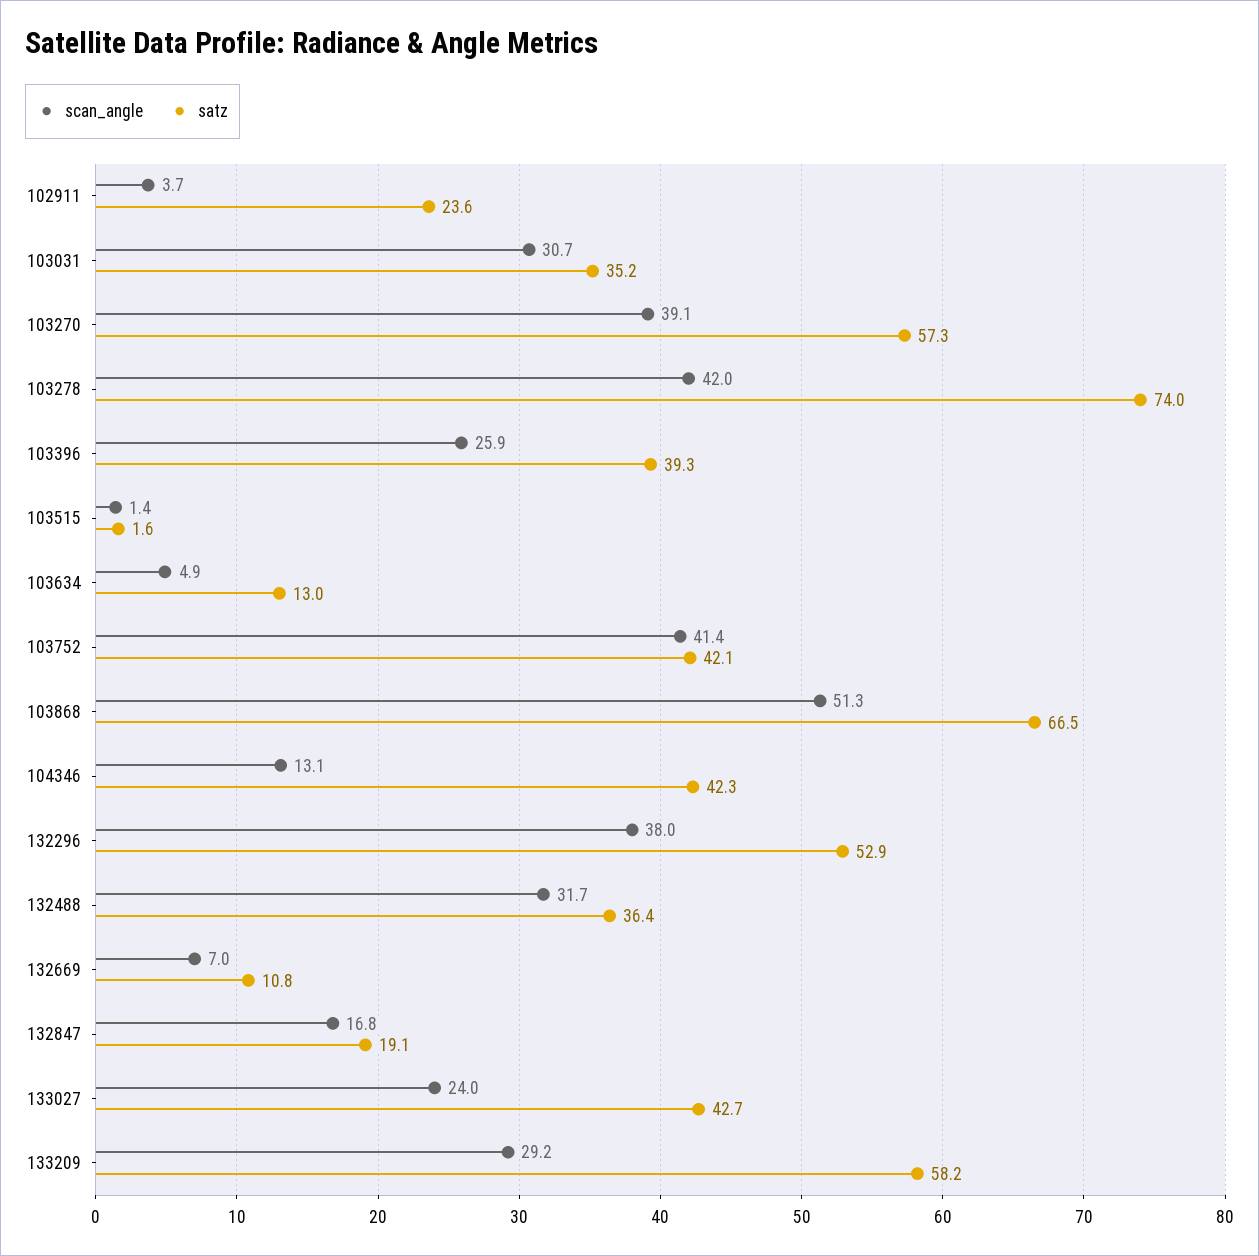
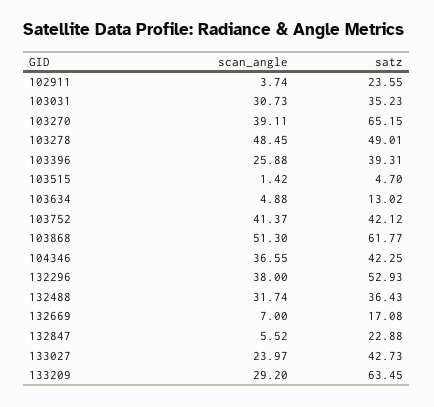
  {
    "scan_angle": {
      "102911": 3.74,
      "103031": 30.73,
      "103270": 39.11,
-     "103278": 42,
+     "103278": 48.45,
      "103396": 25.88,
      "103515": 1.42,
      "103634": 4.88,
      "103752": 41.37,
      "103868": 51.3,
-     "104346": 13.1,
+     "104346": 36.55,
      "132296": 38,
      "132488": 31.74,
      "132669": 7,
-     "132847": 16.8,
+     "132847": 5.52,
      "133027": 23.97,
      "133209": 29.2
    },
    "satz": {
      "102911": 23.55,
      "103031": 35.23,
-     "103270": 57.3,
+     "103270": 65.15,
-     "103278": 74,
+     "103278": 49.01,
      "103396": 39.31,
-     "103515": 1.6,
+     "103515": 4.7,
      "103634": 13.02,
      "103752": 42.12,
-     "103868": 66.5,
+     "103868": 61.77,
      "104346": 42.25,
      "132296": 52.93,
      "132488": 36.43,
-     "132669": 10.8,
+     "132669": 17.08,
-     "132847": 19.1,
+     "132847": 22.88,
      "133027": 42.73,
-     "133209": 58.2
+     "133209": 63.45
    }
  }

